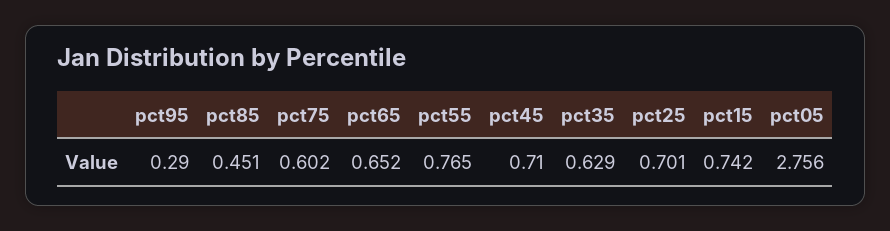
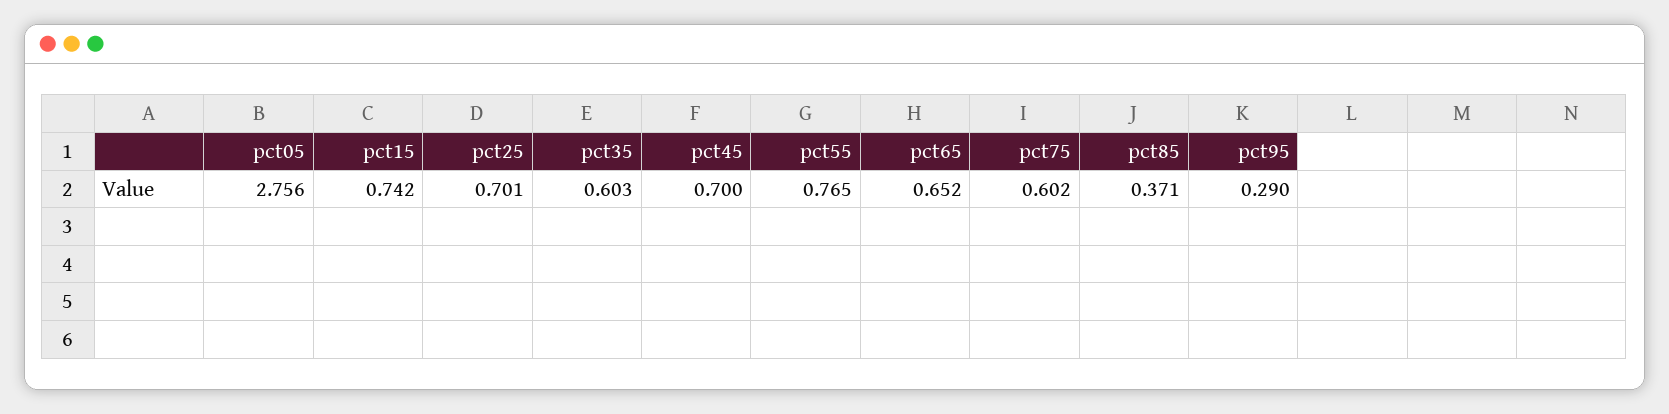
  {
    "pct95": 0.29,
-   "pct85": 0.451,
+   "pct85": 0.371,
    "pct75": 0.602,
    "pct65": 0.652,
    "pct55": 0.765,
-   "pct45": 0.71,
+   "pct45": 0.7,
-   "pct35": 0.629,
+   "pct35": 0.603,
    "pct25": 0.701,
    "pct15": 0.742,
    "pct05": 2.756
  }

